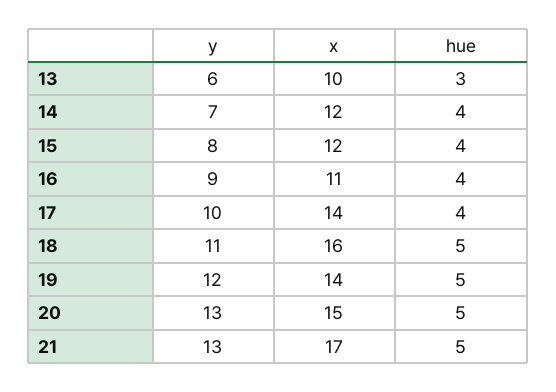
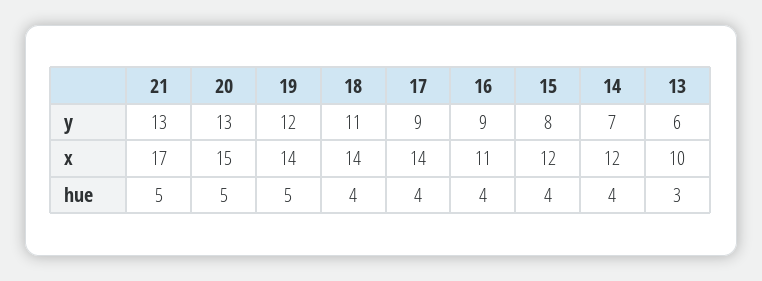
  {
    "y": {
      "13": 6,
      "14": 7,
      "15": 8,
      "16": 9,
-     "17": 10,
+     "17": 9,
      "18": 11,
      "19": 12,
      "20": 13,
      "21": 13
    },
    "x": {
      "13": 10,
      "14": 12,
      "15": 12,
      "16": 11,
      "17": 14,
-     "18": 16,
+     "18": 14,
      "19": 14,
      "20": 15,
      "21": 17
    },
    "hue": {
      "13": 3,
      "14": 4,
      "15": 4,
      "16": 4,
      "17": 4,
-     "18": 5,
+     "18": 4,
      "19": 5,
      "20": 5,
      "21": 5
    }
  }

